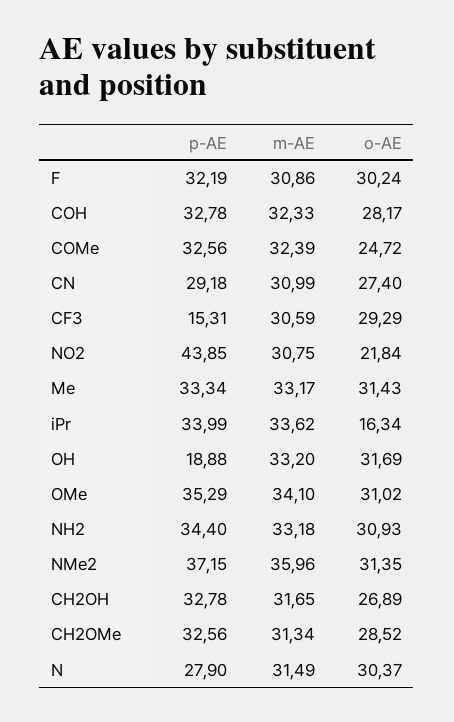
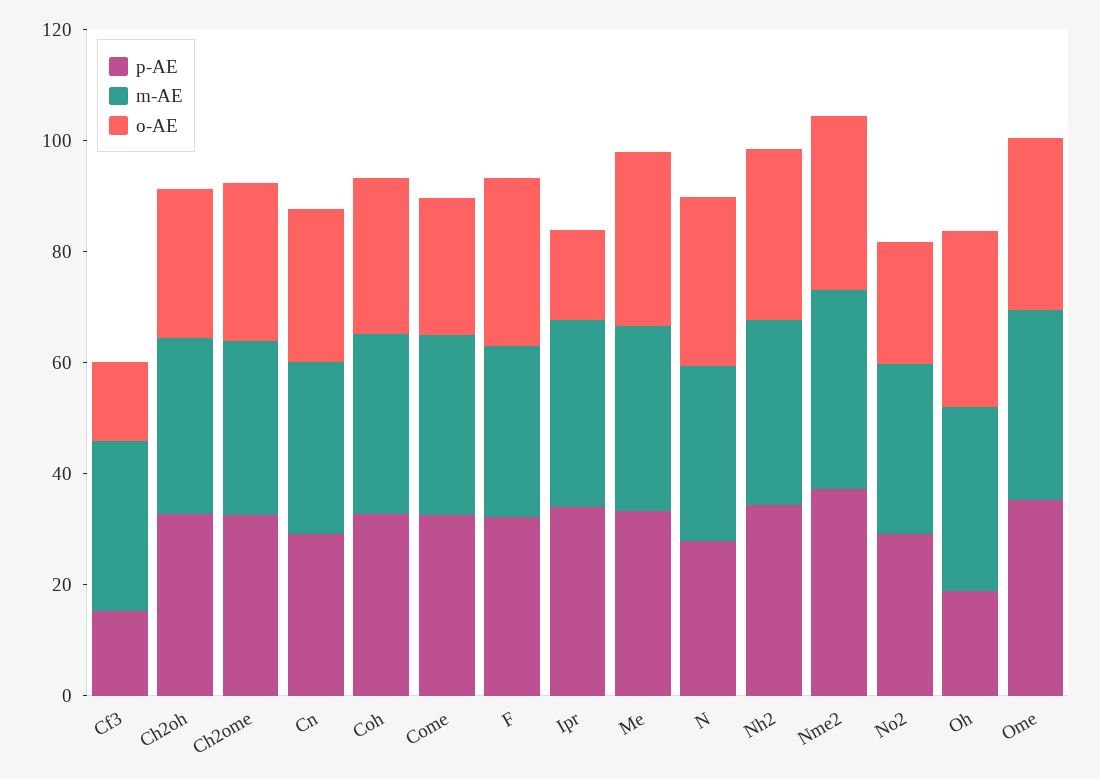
  {
    "p-AE": {
      "F": 32.19,
      "COH": 32.78,
      "COMe": 32.56,
      "CN": 29.18,
      "CF3": 15.31,
-     "NO2": 43.85,
+     "NO2": 30,
      "Me": 33.34,
      "iPr": 33.99,
      "OH": 18.88,
      "OMe": 35.29,
      "NH2": 34.4,
      "NMe2": 37.15,
      "CH2OH": 32.78,
      "CH2OMe": 32.56,
      "N": 27.9
    },
    "m-AE": {
      "F": 30.86,
      "COH": 32.33,
      "COMe": 32.39,
      "CN": 30.99,
      "CF3": 30.59,
      "NO2": 30.75,
      "Me": 33.17,
      "iPr": 33.62,
      "OH": 33.2,
      "OMe": 34.1,
      "NH2": 33.18,
      "NMe2": 35.96,
      "CH2OH": 31.65,
      "CH2OMe": 31.34,
      "N": 31.49
    },
    "o-AE": {
      "F": 30.24,
      "COH": 28.17,
      "COMe": 24.72,
      "CN": 27.4,
-     "CF3": 29.29,
+     "CF3": 15,
      "NO2": 21.84,
      "Me": 31.43,
      "iPr": 16.34,
      "OH": 31.69,
      "OMe": 31.02,
      "NH2": 30.93,
      "NMe2": 31.35,
      "CH2OH": 26.89,
      "CH2OMe": 28.52,
      "N": 30.37
    }
  }

